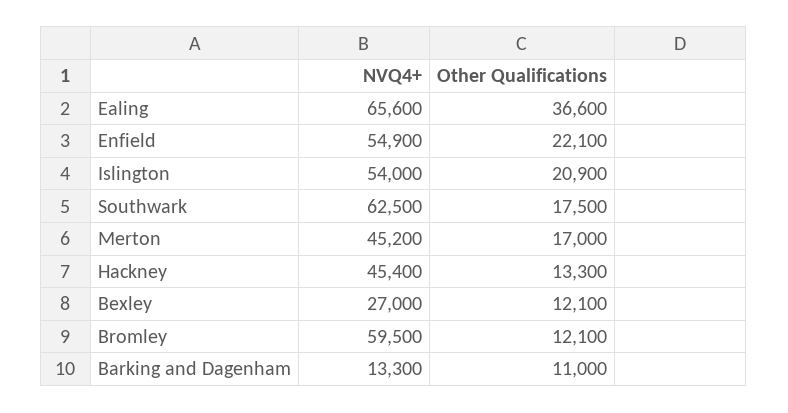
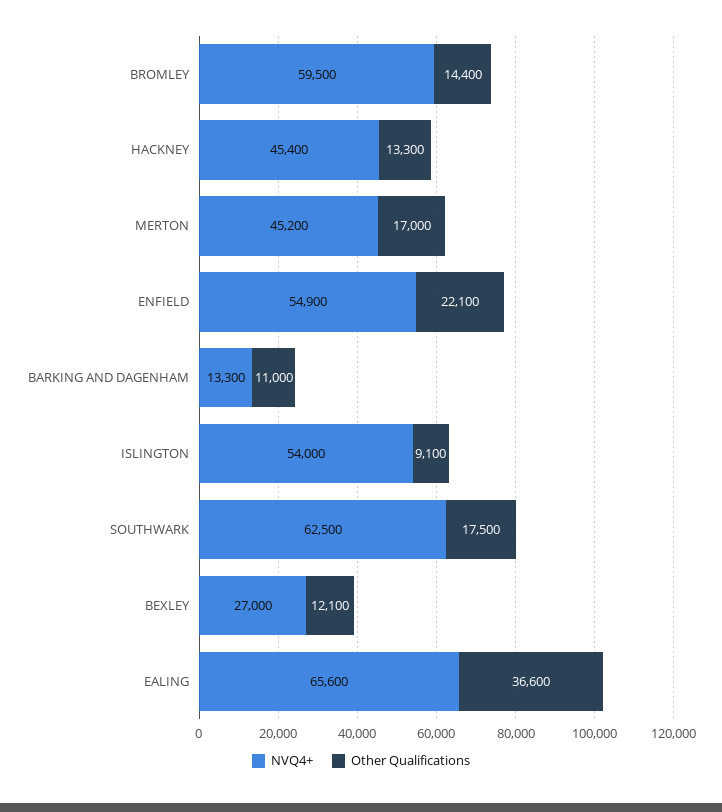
  {
    "NVQ4+": {
      "Ealing": 65600,
      "Enfield": 54900,
      "Islington": 54000,
      "Southwark": 62500,
      "Merton": 45200,
      "Hackney": 45400,
      "Bexley": 27000,
      "Bromley": 59500,
      "Barking and Dagenham": 13300
    },
    "Other Qualifications": {
      "Ealing": 36600,
      "Enfield": 22100,
-     "Islington": 20900,
+     "Islington": 9100,
      "Southwark": 17500,
      "Merton": 17000,
      "Hackney": 13300,
      "Bexley": 12100,
-     "Bromley": 12100,
+     "Bromley": 14400,
      "Barking and Dagenham": 11000
    }
  }

